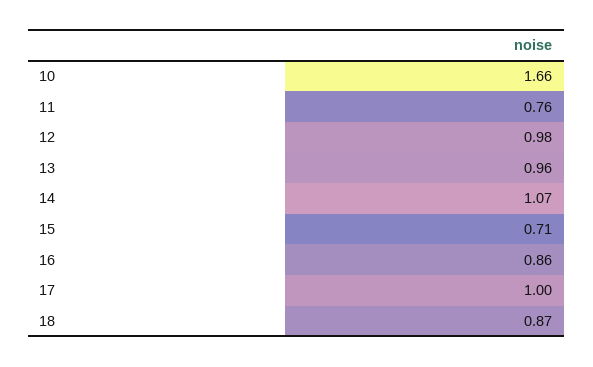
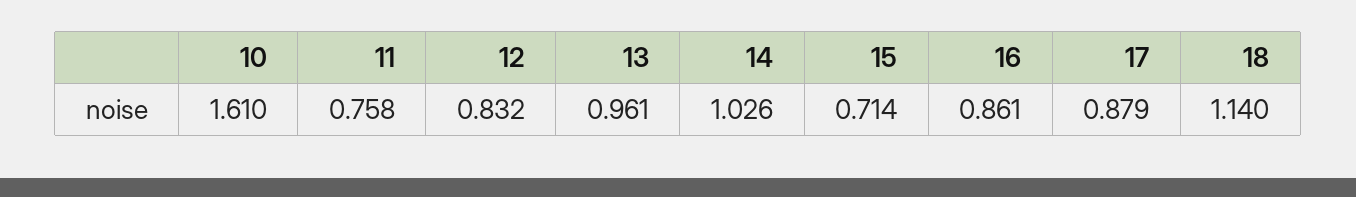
  {
-   "10": 1.66,
+   "10": 1.61,
    "11": 0.758,
-   "12": 0.98,
+   "12": 0.832,
    "13": 0.961,
-   "14": 1.07,
+   "14": 1.026,
    "15": 0.714,
    "16": 0.861,
-   "17": 1,
+   "17": 0.879,
-   "18": 0.87
+   "18": 1.14
  }

